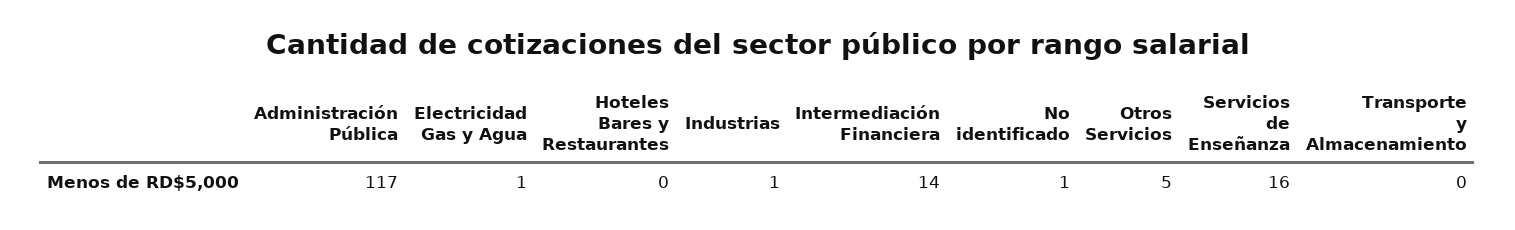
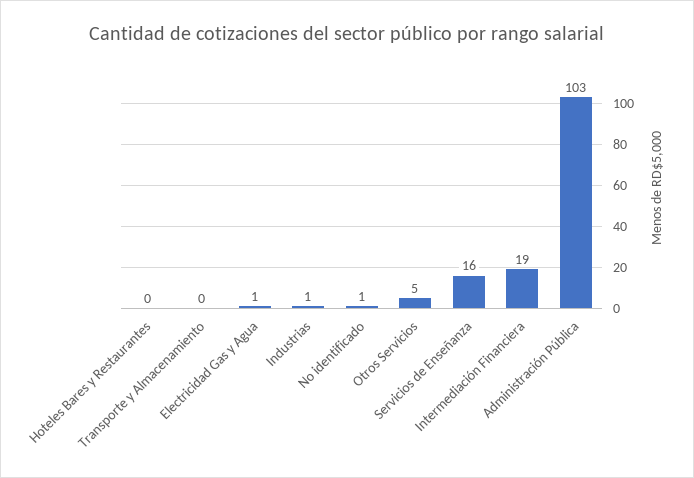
  {
-   "Administración Pública": 117,
+   "Administración Pública": 103,
    "Electricidad Gas y Agua": 1,
    "Hoteles Bares y Restaurantes": 0,
    "Industrias": 1,
-   "Intermediación Financiera": 14,
+   "Intermediación Financiera": 19,
    "No identificado": 1,
    "Otros Servicios": 5,
    "Servicios de Enseñanza": 16,
    "Transporte y Almacenamiento": 0
  }

